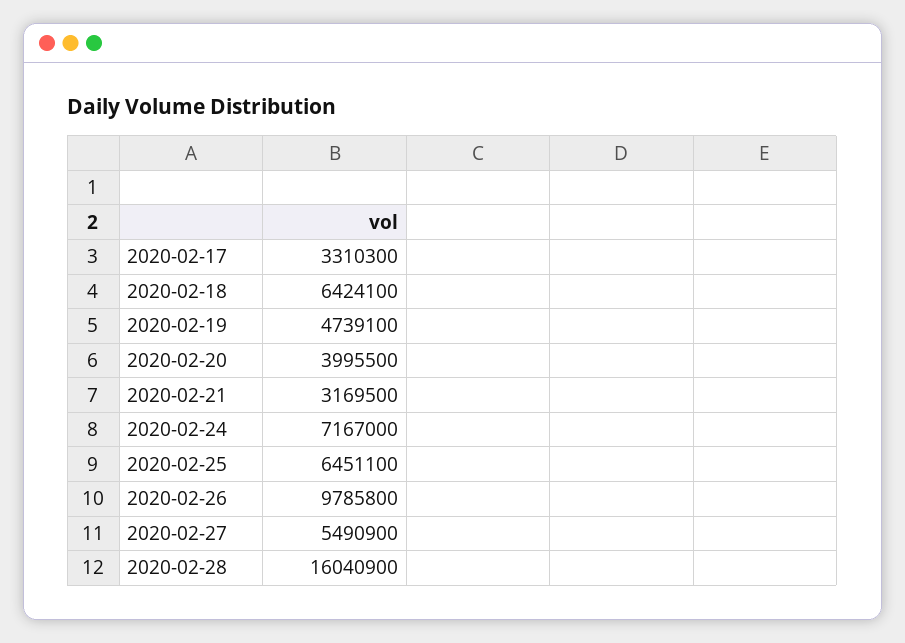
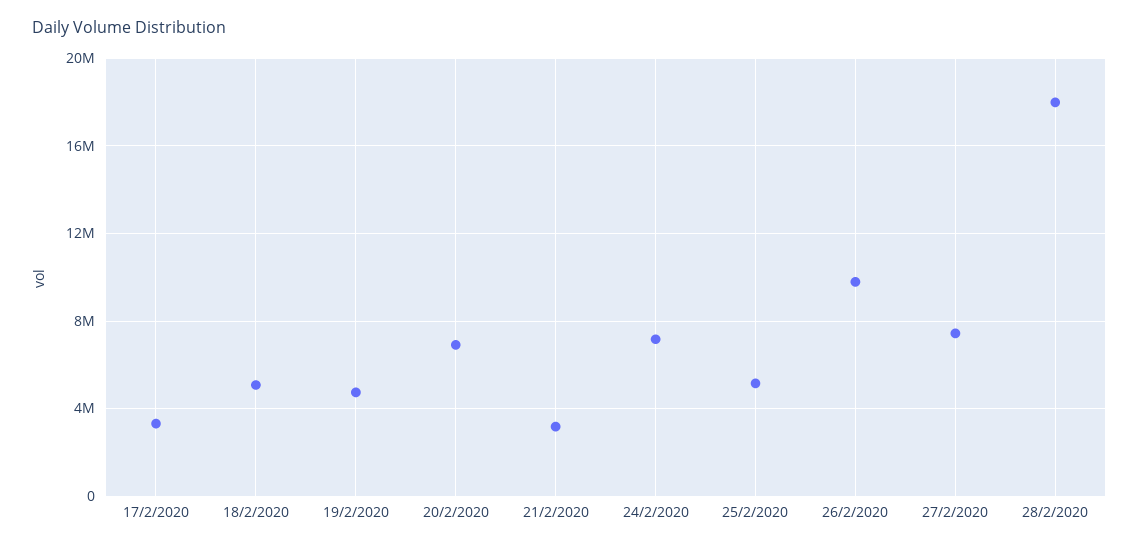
  {
    "2020-02-17": 3310300,
-   "2020-02-18": 6424100,
+   "2020-02-18": 5000000,
    "2020-02-19": 4739100,
-   "2020-02-20": 3995500,
+   "2020-02-20": 7000000,
    "2020-02-21": 3169500,
    "2020-02-24": 7167000,
-   "2020-02-25": 6451100,
+   "2020-02-25": 5000000,
    "2020-02-26": 9785800,
-   "2020-02-27": 5490900,
+   "2020-02-27": 7500000,
-   "2020-02-28": 16040900
+   "2020-02-28": 18000000
  }

